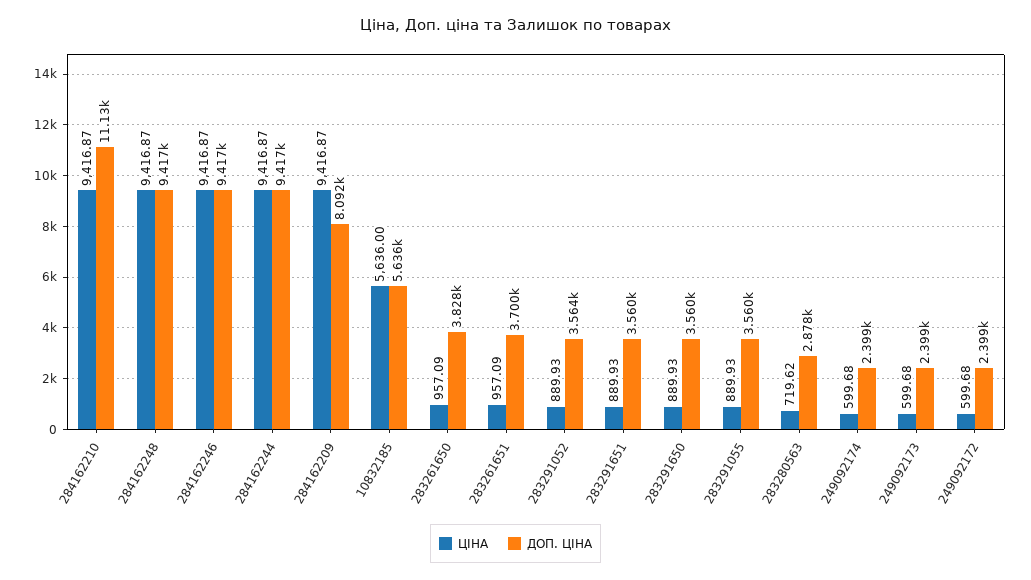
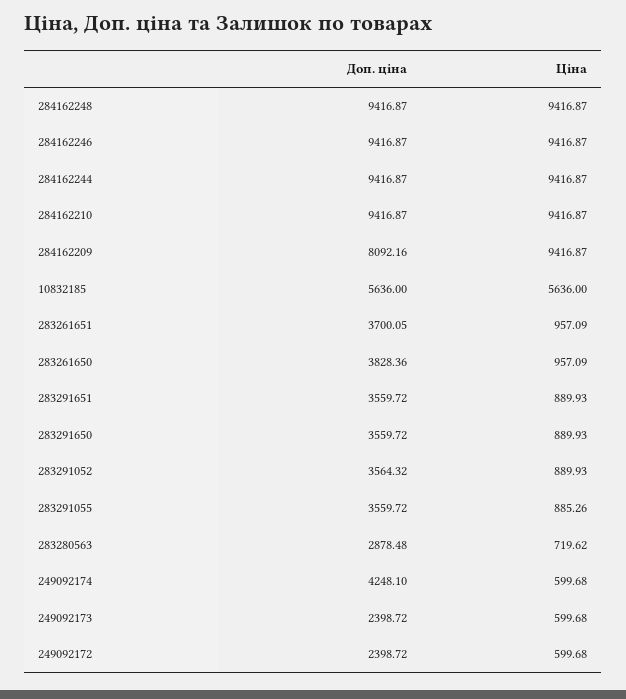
  {
    "ЦІНА": {
      "284162210": 9416.87,
      "284162248": 9416.87,
      "284162246": 9416.87,
      "284162244": 9416.87,
      "284162209": 9416.87,
      "10832185": 5636,
      "283261650": 957.09,
      "283261651": 957.09,
      "283291052": 889.93,
      "283291651": 889.93,
      "283291650": 889.93,
-     "283291055": 889.93,
+     "283291055": 885.26,
      "283280563": 719.62,
      "249092174": 599.68,
      "249092173": 599.68,
      "249092172": 599.68
    },
    "ДОП. ЦІНА": {
-     "284162210": 11130,
+     "284162210": 9416.87,
      "284162248": 9416.87,
      "284162246": 9416.87,
      "284162244": 9416.87,
      "284162209": 8092.16,
      "10832185": 5636,
      "283261650": 3828.36,
      "283261651": 3700.05,
      "283291052": 3564.32,
      "283291651": 3559.72,
      "283291650": 3559.72,
      "283291055": 3559.72,
      "283280563": 2878.48,
-     "249092174": 2399,
+     "249092174": 4248.1,
      "249092173": 2398.72,
      "249092172": 2398.72
    }
  }

